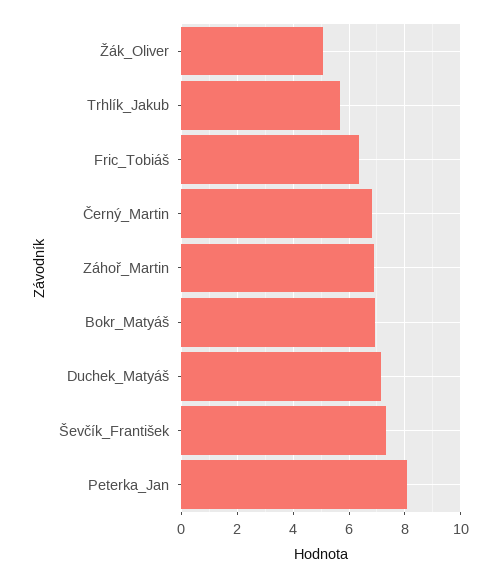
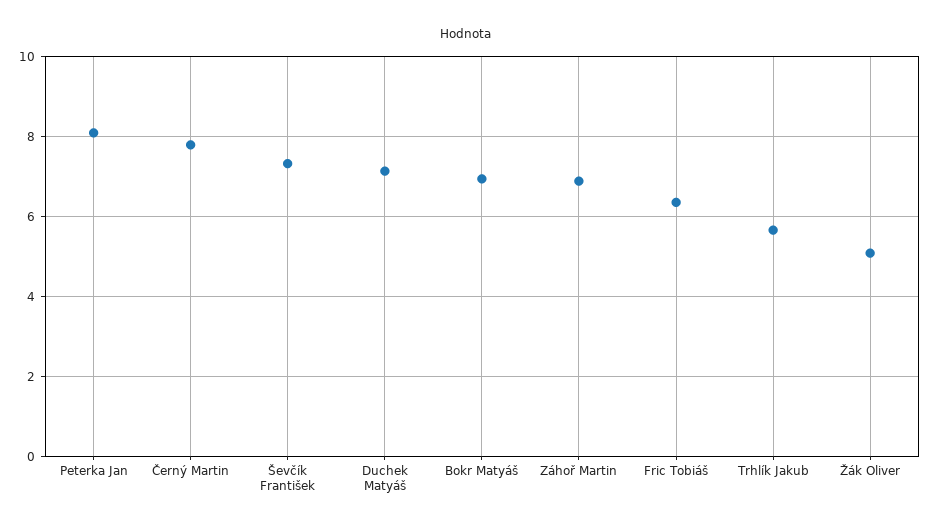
  {
    "Žák_Oliver": 5,
    "Trhlík_Jakub": 5.6,
    "Fric_Tobiáš": 6.4,
-   "Černý_Martin": 6.75,
+   "Černý_Martin": 7.8,
    "Záhoř_Martin": 6.8,
    "Bokr_Matyáš": 7,
    "Duchek_Matyáš": 7.2,
    "Ševčík_František": 7.4,
    "Peterka_Jan": 8
  }

